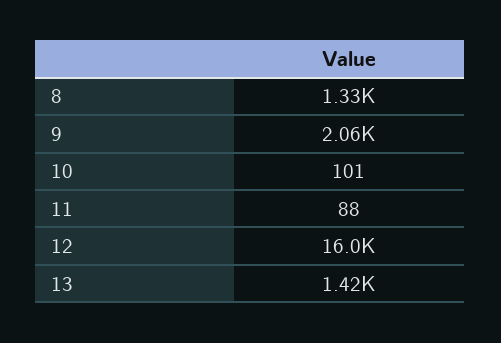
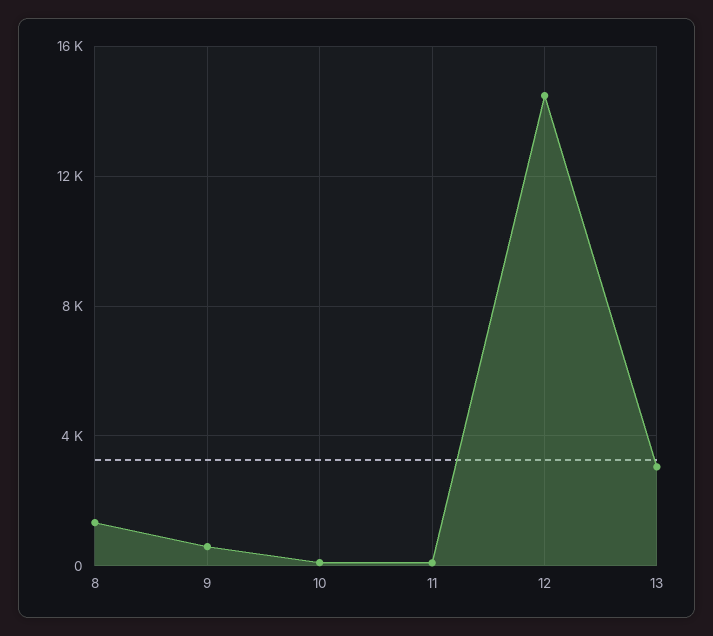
  {
    "8": 1330,
-   "9": 2060,
+   "9": 500,
    "10": 101,
    "11": 88,
-   "12": 16000,
+   "12": 14500,
-   "13": 1420
+   "13": 3000
  }

